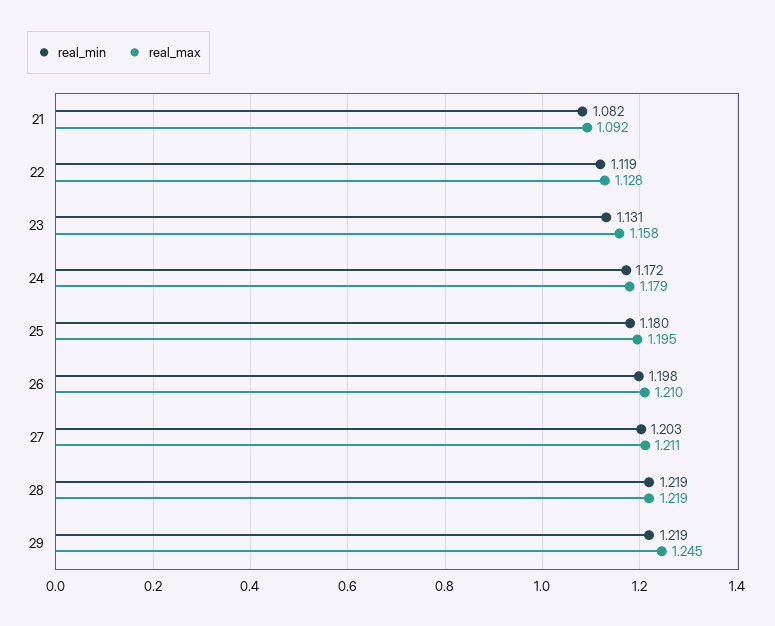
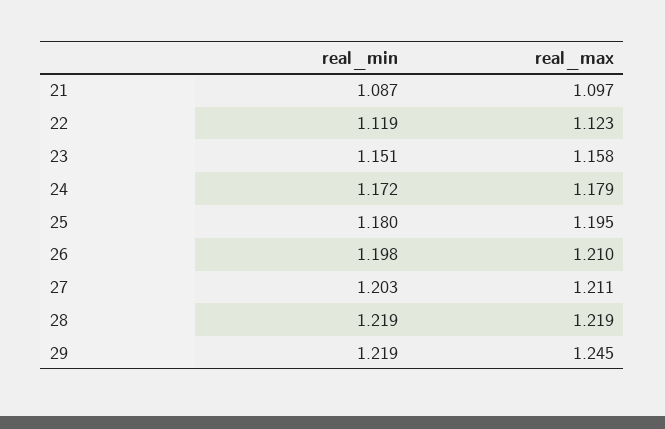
  {
    "real_min": {
-     "21": 1.082,
+     "21": 1.087,
      "22": 1.119,
-     "23": 1.131,
+     "23": 1.151,
      "24": 1.172,
      "25": 1.18,
      "26": 1.198,
      "27": 1.203,
      "28": 1.219,
      "29": 1.219
    },
    "real_max": {
-     "21": 1.092,
+     "21": 1.097,
-     "22": 1.128,
+     "22": 1.123,
      "23": 1.158,
      "24": 1.179,
      "25": 1.195,
      "26": 1.21,
      "27": 1.211,
      "28": 1.219,
      "29": 1.245
    }
  }

